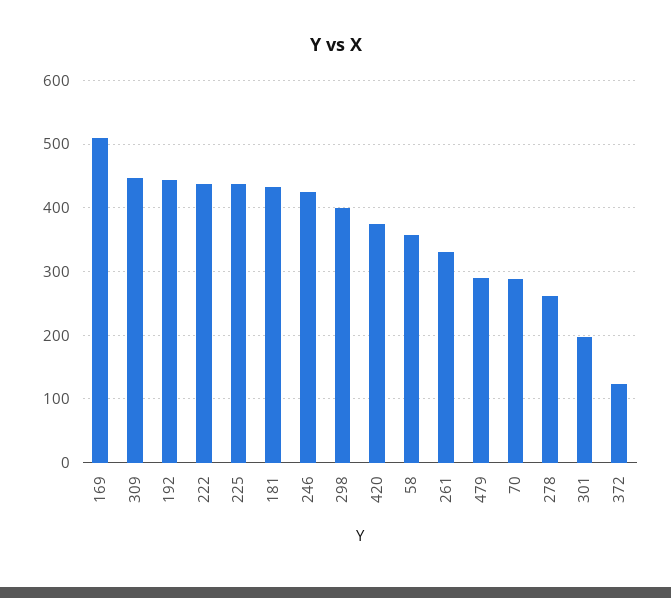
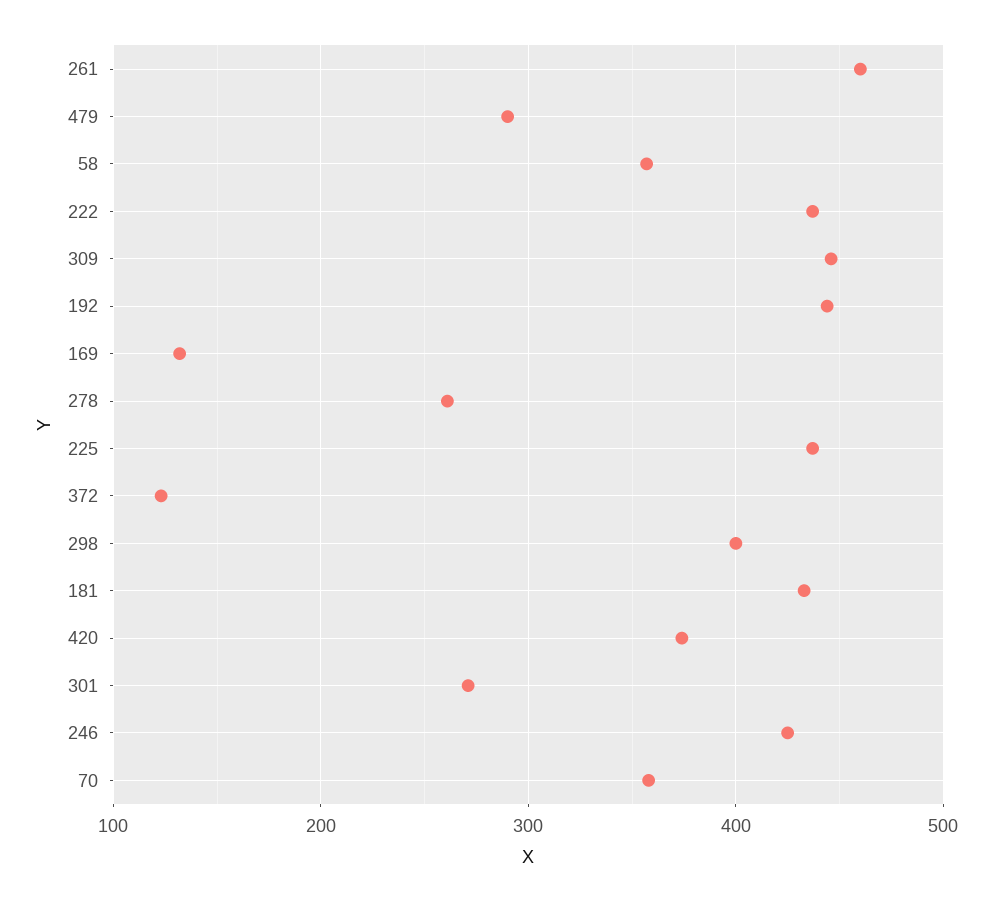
  {
-   "169": 510,
+   "169": 130,
    "309": 450,
    "192": 440,
    "222": 440,
    "225": 440,
    "181": 430,
    "246": 430,
    "298": 400,
    "420": 370,
    "58": 360,
-   "261": 330,
+   "261": 460,
    "479": 290,
-   "70": 290,
+   "70": 360,
    "278": 260,
-   "301": 200,
+   "301": 270,
    "372": 120
  }

